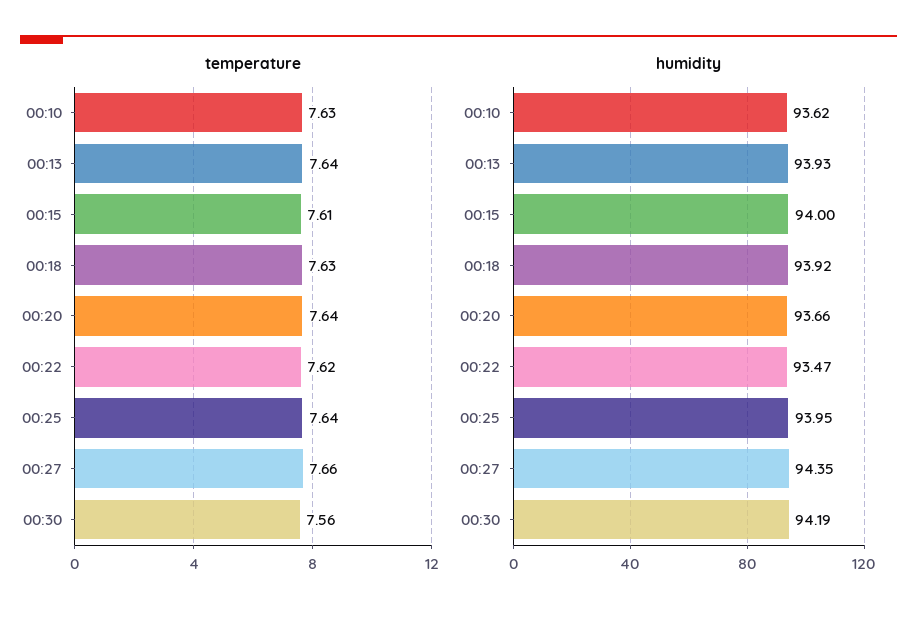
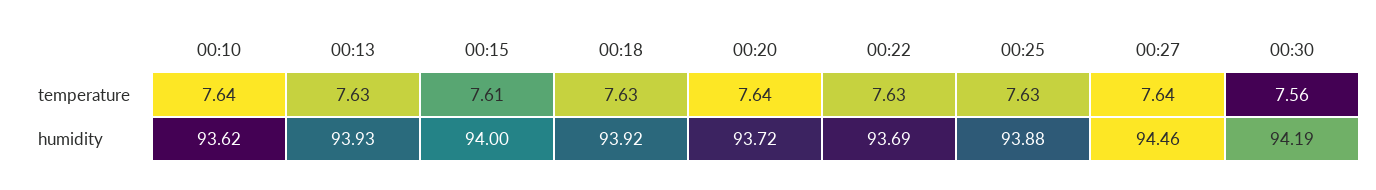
  {
    "temperature": {
-     "00:10": 7.63,
+     "00:10": 7.64,
-     "00:13": 7.64,
+     "00:13": 7.63,
      "00:15": 7.61,
      "00:18": 7.63,
      "00:20": 7.64,
-     "00:22": 7.62,
+     "00:22": 7.63,
-     "00:25": 7.64,
+     "00:25": 7.63,
-     "00:27": 7.66,
+     "00:27": 7.64,
      "00:30": 7.56
    },
    "humidity": {
      "00:10": 93.62,
      "00:13": 93.93,
      "00:15": 94,
      "00:18": 93.92,
-     "00:20": 93.66,
+     "00:20": 93.72,
-     "00:22": 93.47,
+     "00:22": 93.69,
-     "00:25": 93.95,
+     "00:25": 93.88,
-     "00:27": 94.35,
+     "00:27": 94.46,
      "00:30": 94.19
    }
  }

